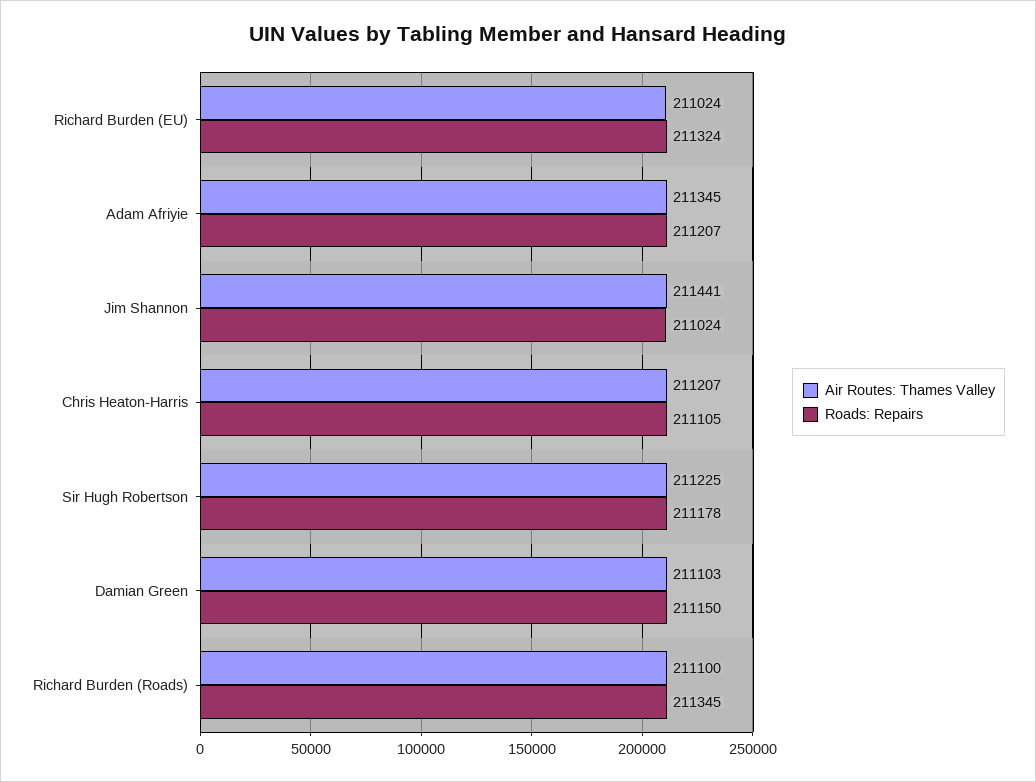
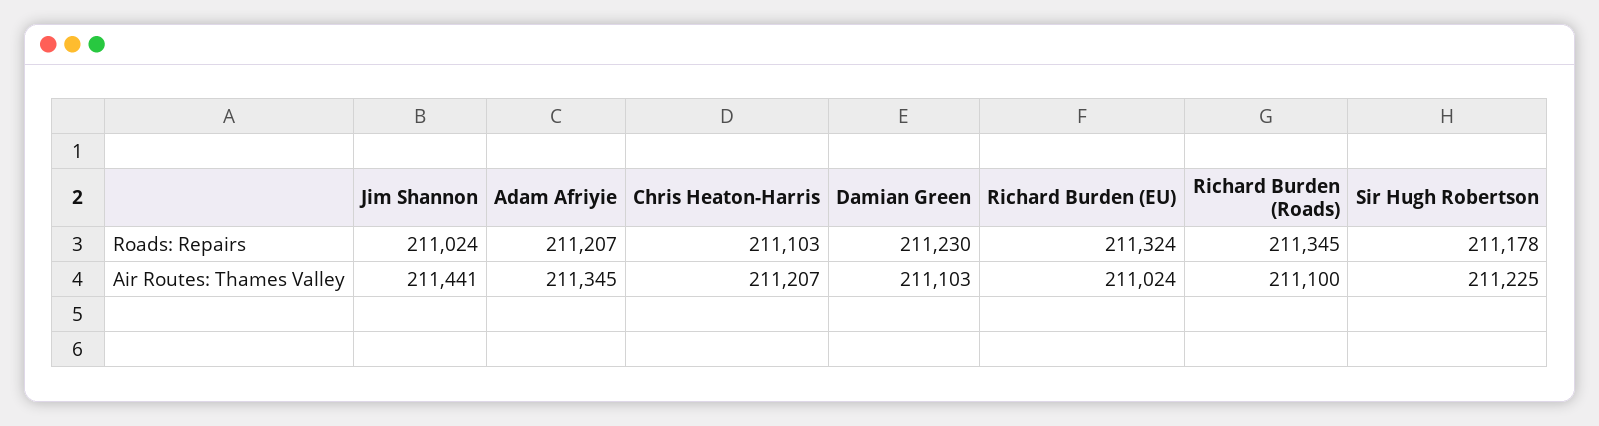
  {
    "Air Routes: Thames Valley": {
      "Richard Burden (EU)": 211024,
      "Adam Afriyie": 211345,
      "Jim Shannon": 211441,
      "Chris Heaton-Harris": 211207,
      "Sir Hugh Robertson": 211225,
      "Damian Green": 211103,
      "Richard Burden (Roads)": 211100
    },
    "Roads: Repairs": {
      "Richard Burden (EU)": 211324,
      "Adam Afriyie": 211207,
      "Jim Shannon": 211024,
-     "Chris Heaton-Harris": 211105,
+     "Chris Heaton-Harris": 211103,
      "Sir Hugh Robertson": 211178,
-     "Damian Green": 211150,
+     "Damian Green": 211230,
      "Richard Burden (Roads)": 211345
    }
  }

